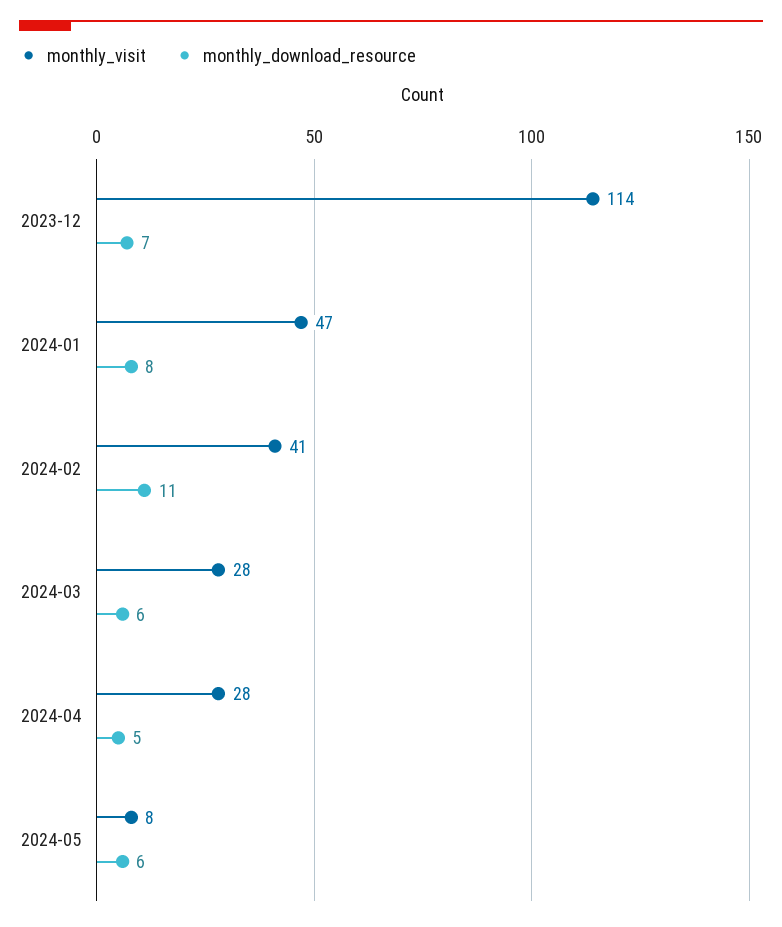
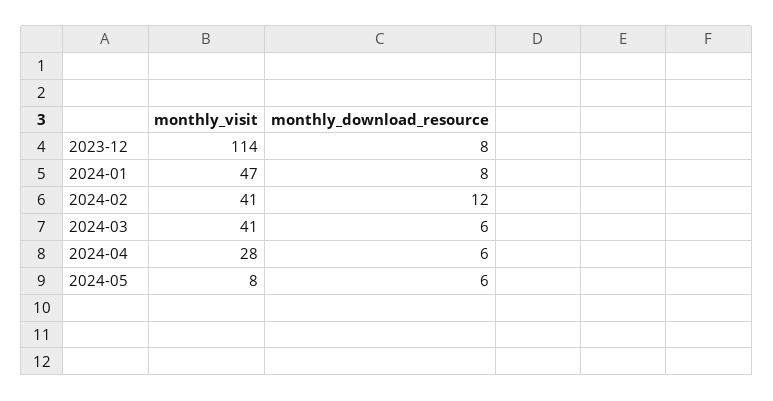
  {
    "monthly_visit": {
      "2023-12": 114,
      "2024-01": 47,
      "2024-02": 41,
-     "2024-03": 28,
+     "2024-03": 41,
      "2024-04": 28,
      "2024-05": 8
    },
    "monthly_download_resource": {
-     "2023-12": 7,
+     "2023-12": 8,
      "2024-01": 8,
-     "2024-02": 11,
+     "2024-02": 12,
      "2024-03": 6,
-     "2024-04": 5,
+     "2024-04": 6,
      "2024-05": 6
    }
  }

